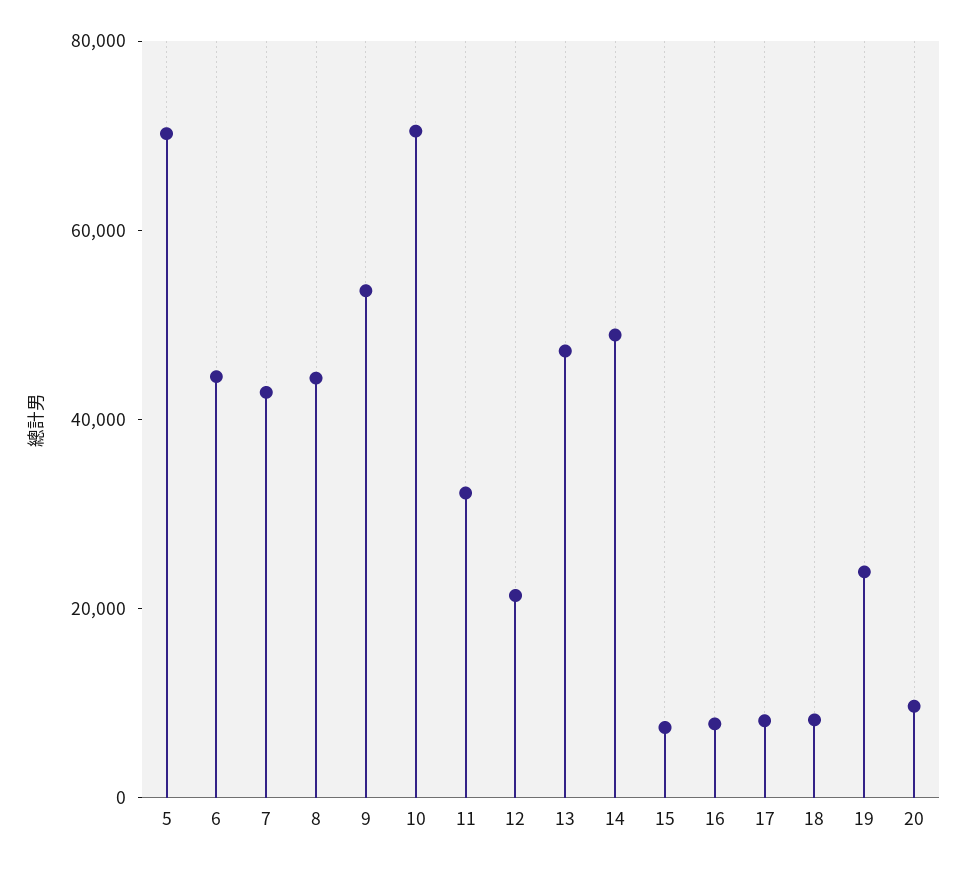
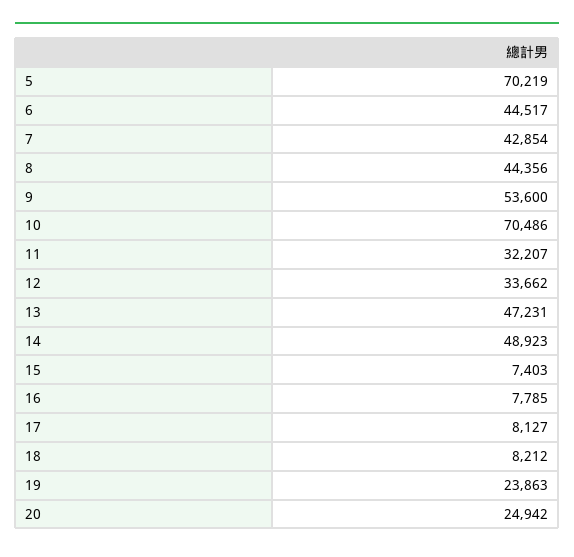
  {
    "5": 70219,
    "6": 44517,
    "7": 42854,
    "8": 44356,
    "9": 53600,
    "10": 70486,
    "11": 32207,
-   "12": 20000,
+   "12": 33662,
    "13": 47231,
    "14": 48923,
    "15": 7403,
    "16": 7785,
    "17": 8127,
    "18": 8212,
    "19": 23863,
-   "20": 10000
+   "20": 24942
  }

